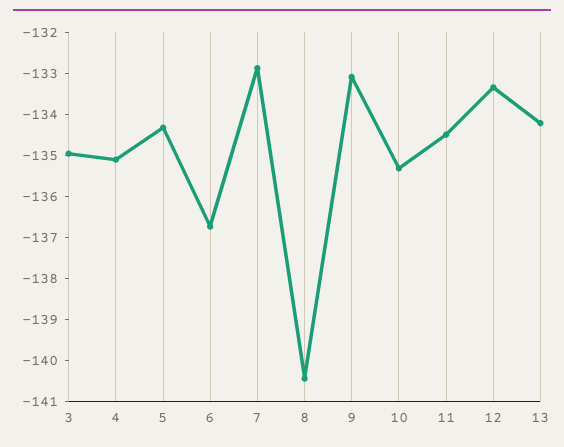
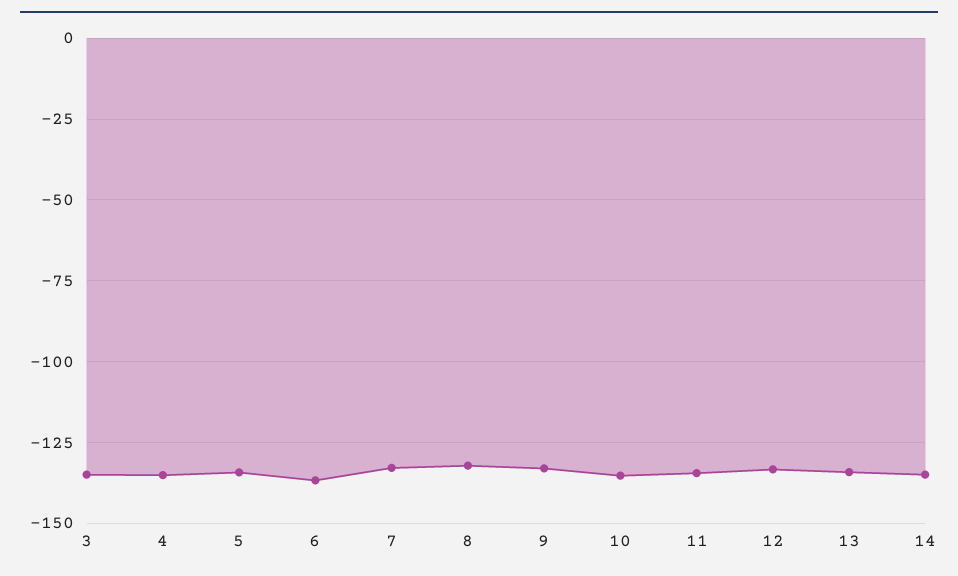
  {
    "3": -135,
    "4": -135.2,
    "5": -134.4,
    "6": -136.8,
    "7": -132.8,
-   "8": -140.4,
+   "8": -132.5,
    "9": -133,
    "10": -135.4,
    "11": -134.4,
    "12": -133.4,
-   "13": -134.2
+   "13": -134.2,
+   "14": -135
  }

